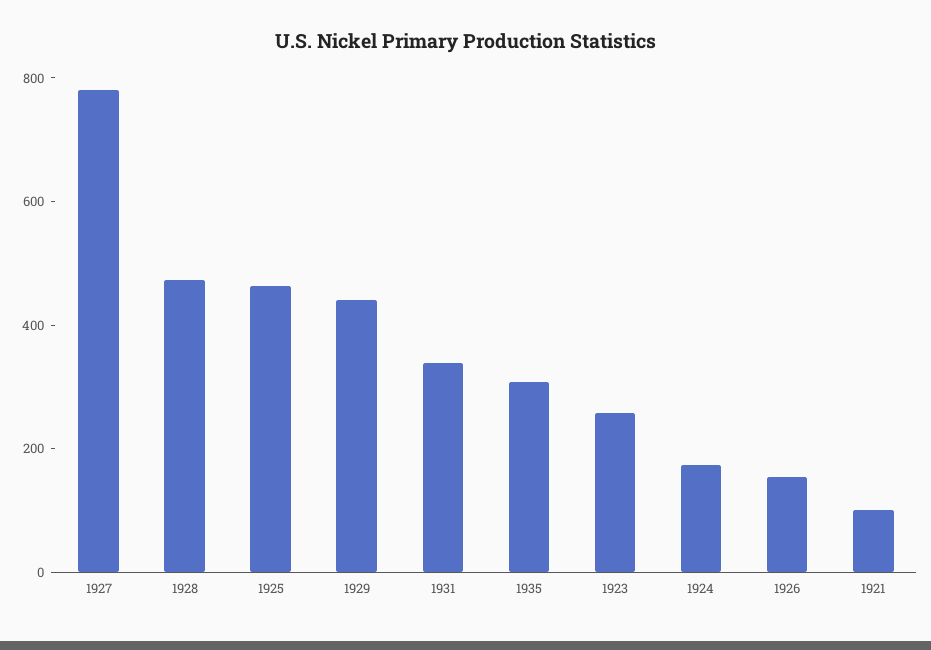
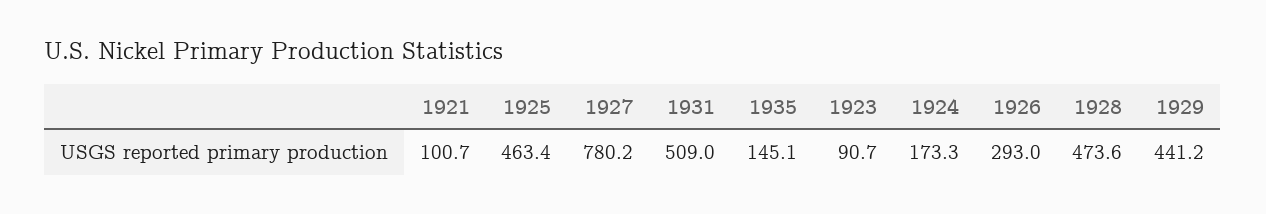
  {
    "1927": 780.2,
    "1928": 473.6,
    "1925": 463.4,
    "1929": 441.2,
-   "1931": 350,
+   "1931": 509,
-   "1935": 300,
+   "1935": 145.1,
-   "1923": 250,
+   "1923": 90.7,
    "1924": 173.3,
-   "1926": 150,
+   "1926": 293,
    "1921": 100.7
  }

